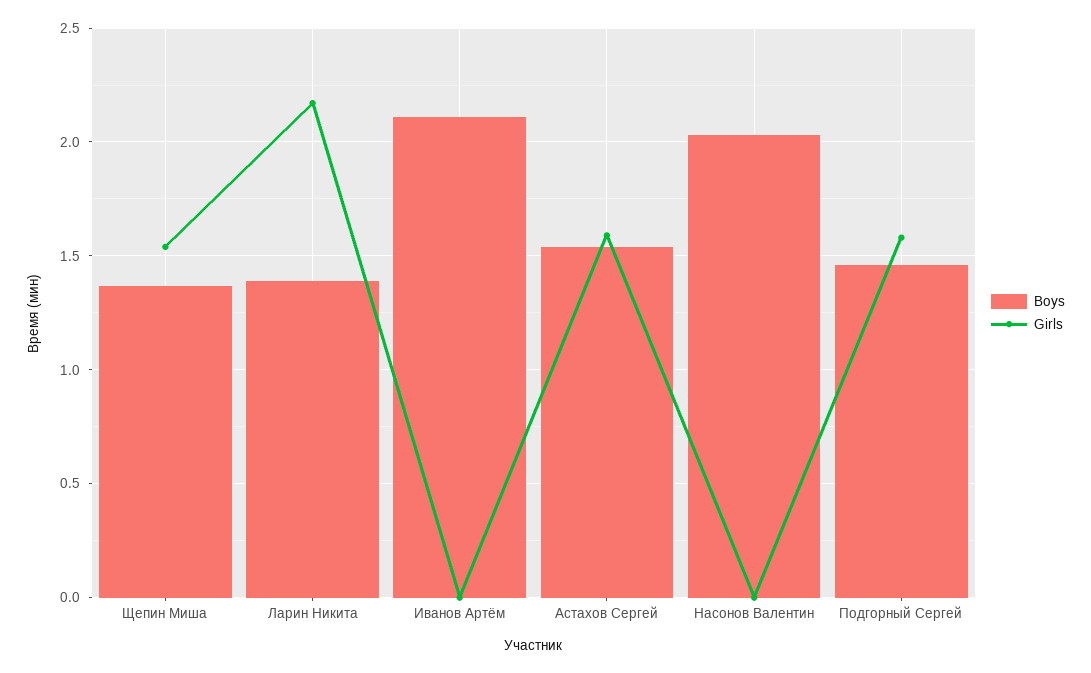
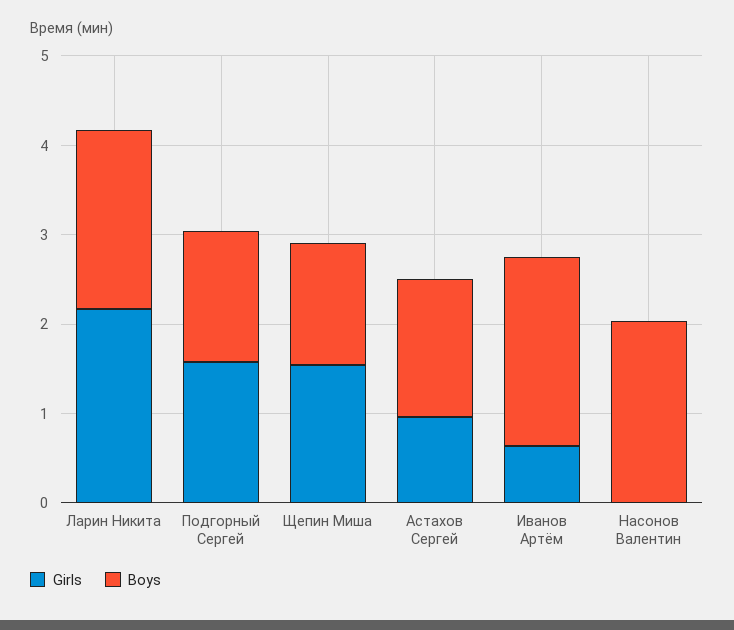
  {
    "Boys": {
      "Щепин Миша": 1.35,
-     "Ларин Никита": 1.4,
+     "Ларин Никита": 2,
      "Иванов Артём": 2.1,
      "Астахов Сергей": 1.55,
      "Насонов Валентин": 2.05,
      "Подгорный Сергей": 1.45
    },
    "Girls": {
      "Щепин Миша": 1.55,
      "Ларин Никита": 2.15,
-     "Иванов Артём": 0,
+     "Иванов Артём": 0.6,
-     "Астахов Сергей": 1.6,
+     "Астахов Сергей": 1,
      "Насонов Валентин": 0,
      "Подгорный Сергей": 1.6
    }
  }

